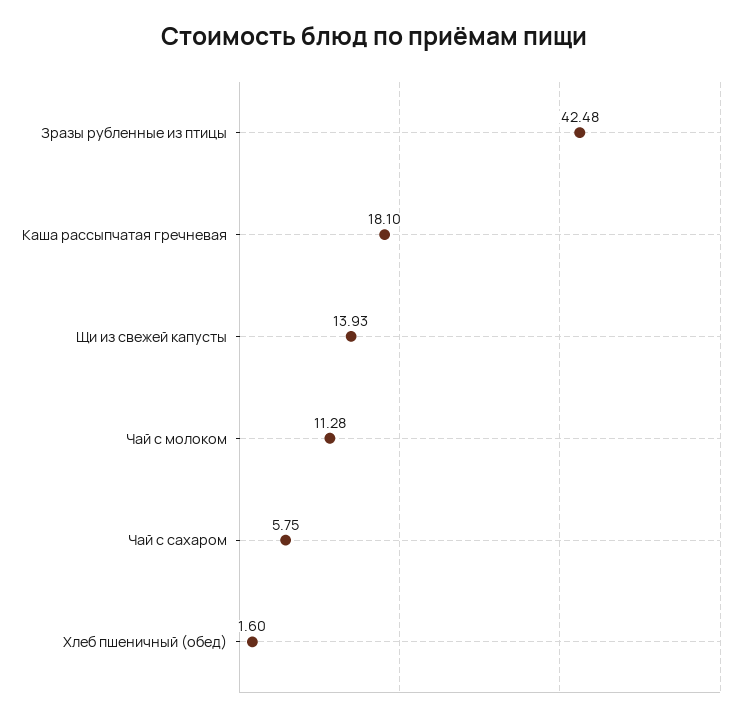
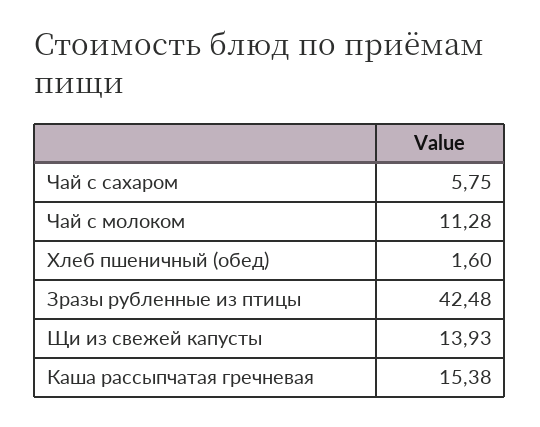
  {
    "Зразы рубленные из птицы": 42.48,
-   "Каша рассыпчатая гречневая": 18.1,
+   "Каша рассыпчатая гречневая": 15.38,
    "Щи из свежей капусты": 13.93,
    "Чай с молоком": 11.28,
    "Чай с сахаром": 5.75,
    "Хлеб пшеничный (обед)": 1.6
  }

